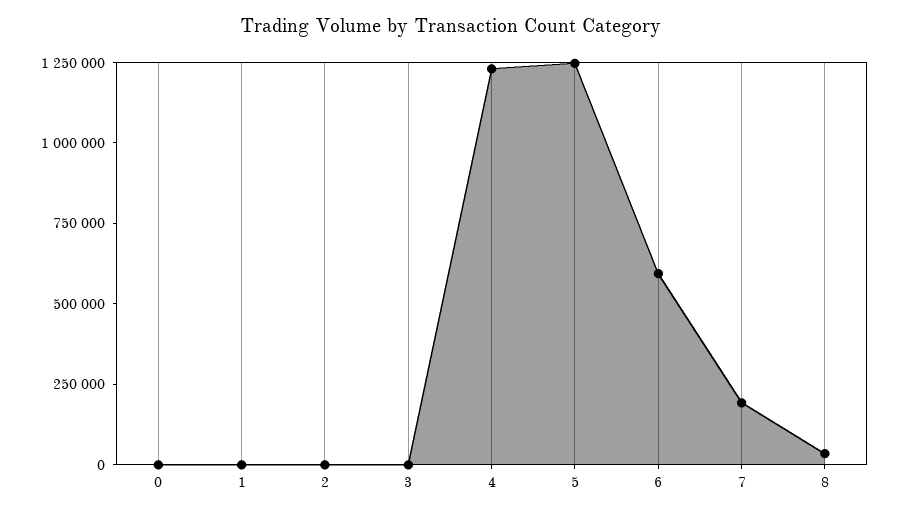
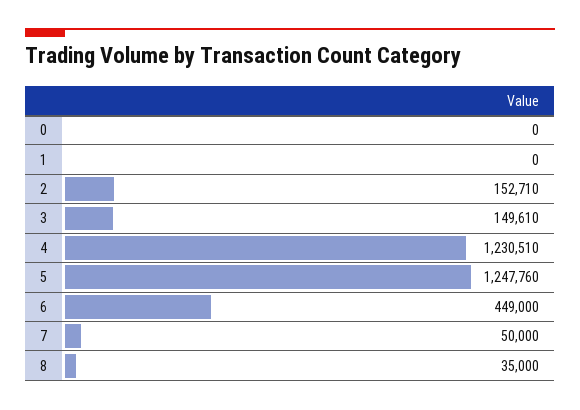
  {
    "0": 0,
    "1": 0,
-   "2": 0,
+   "2": 152710,
-   "3": 0,
+   "3": 149610,
    "4": 1230510,
    "5": 1247760,
-   "6": 600000,
+   "6": 449000,
-   "7": 200000,
+   "7": 50000,
    "8": 35000
  }

